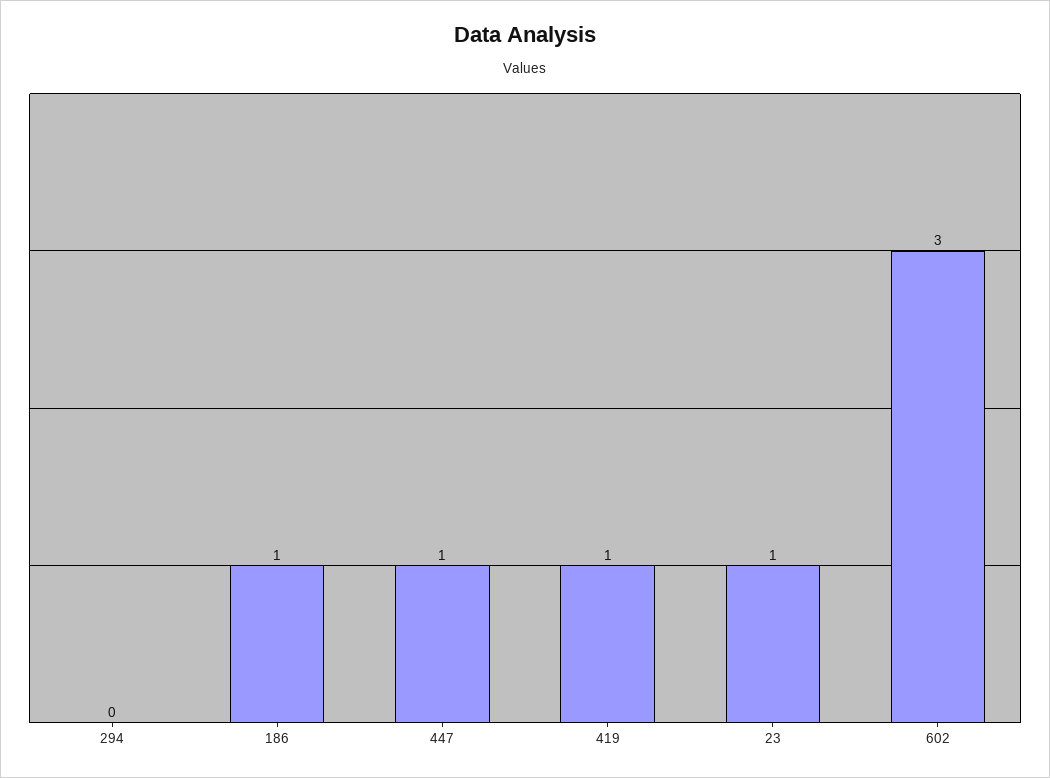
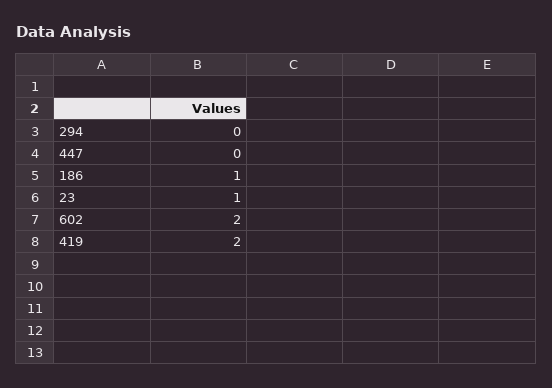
  {
    "294": 0,
    "186": 1,
-   "447": 1,
+   "447": 0,
-   "419": 1,
+   "419": 2,
    "23": 1,
-   "602": 3
+   "602": 2
  }

